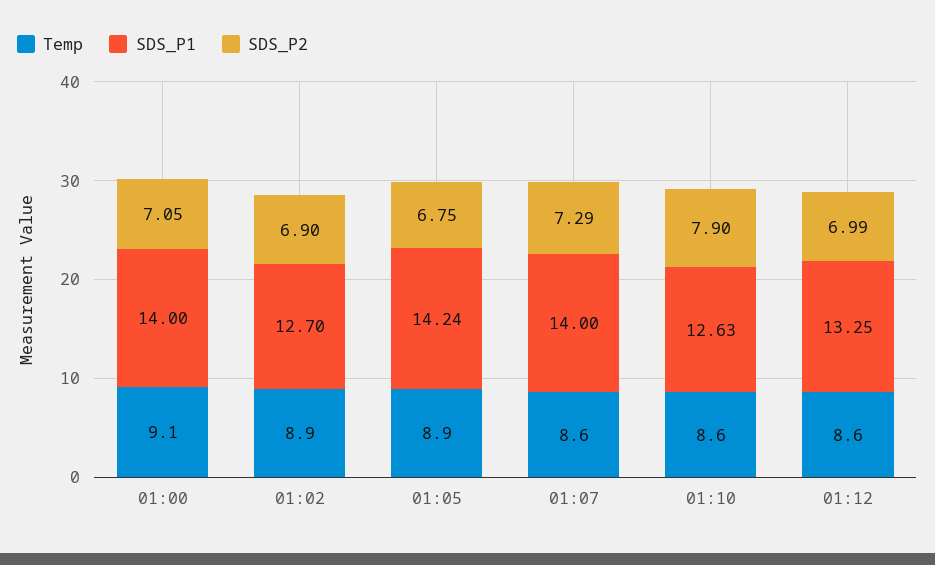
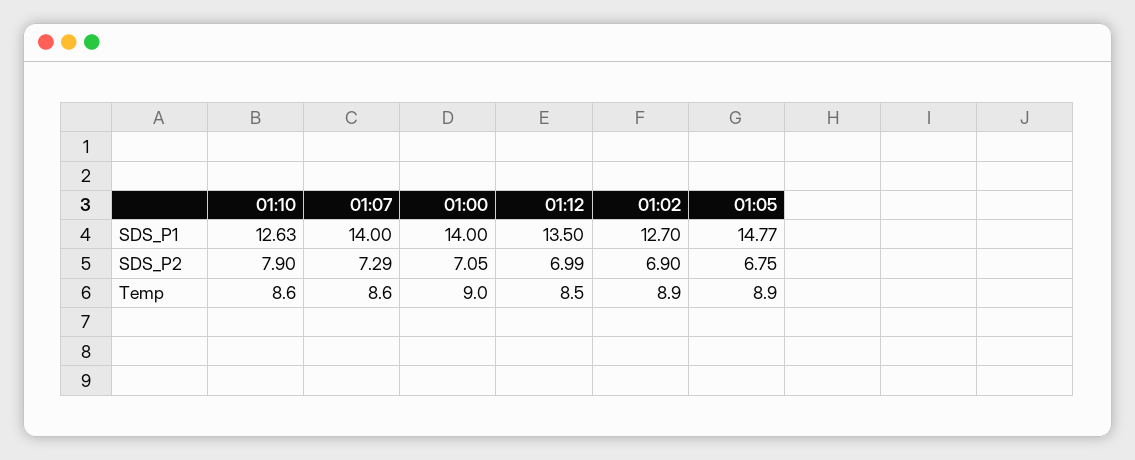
  {
    "Temp": {
-     "01:00": 9.1,
+     "01:00": 9,
      "01:02": 8.9,
      "01:05": 8.9,
      "01:07": 8.6,
      "01:10": 8.6,
-     "01:12": 8.6
+     "01:12": 8.5
    },
    "SDS_P1": {
      "01:00": 14,
      "01:02": 12.7,
-     "01:05": 14.24,
+     "01:05": 14.77,
      "01:07": 14,
      "01:10": 12.63,
-     "01:12": 13.25
+     "01:12": 13.5
    },
    "SDS_P2": {
      "01:00": 7.05,
      "01:02": 6.9,
      "01:05": 6.75,
      "01:07": 7.29,
      "01:10": 7.9,
      "01:12": 6.99
    }
  }

